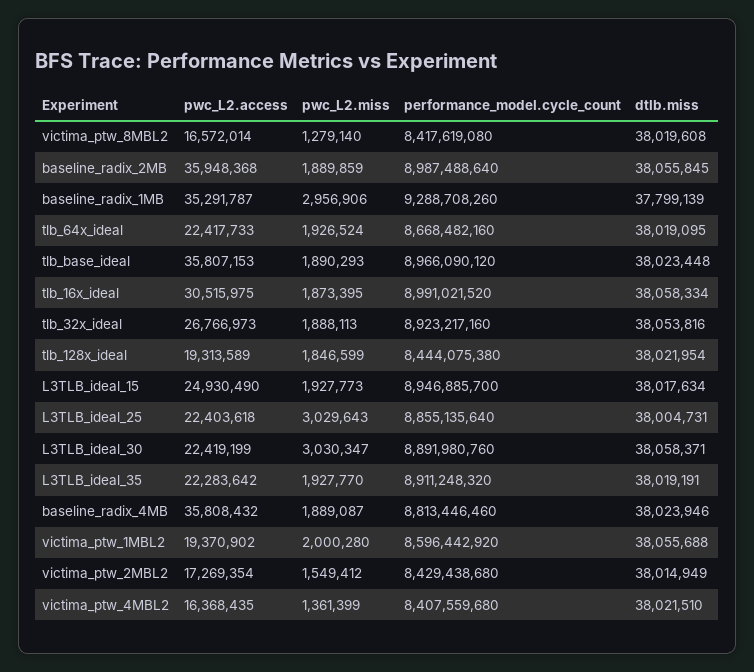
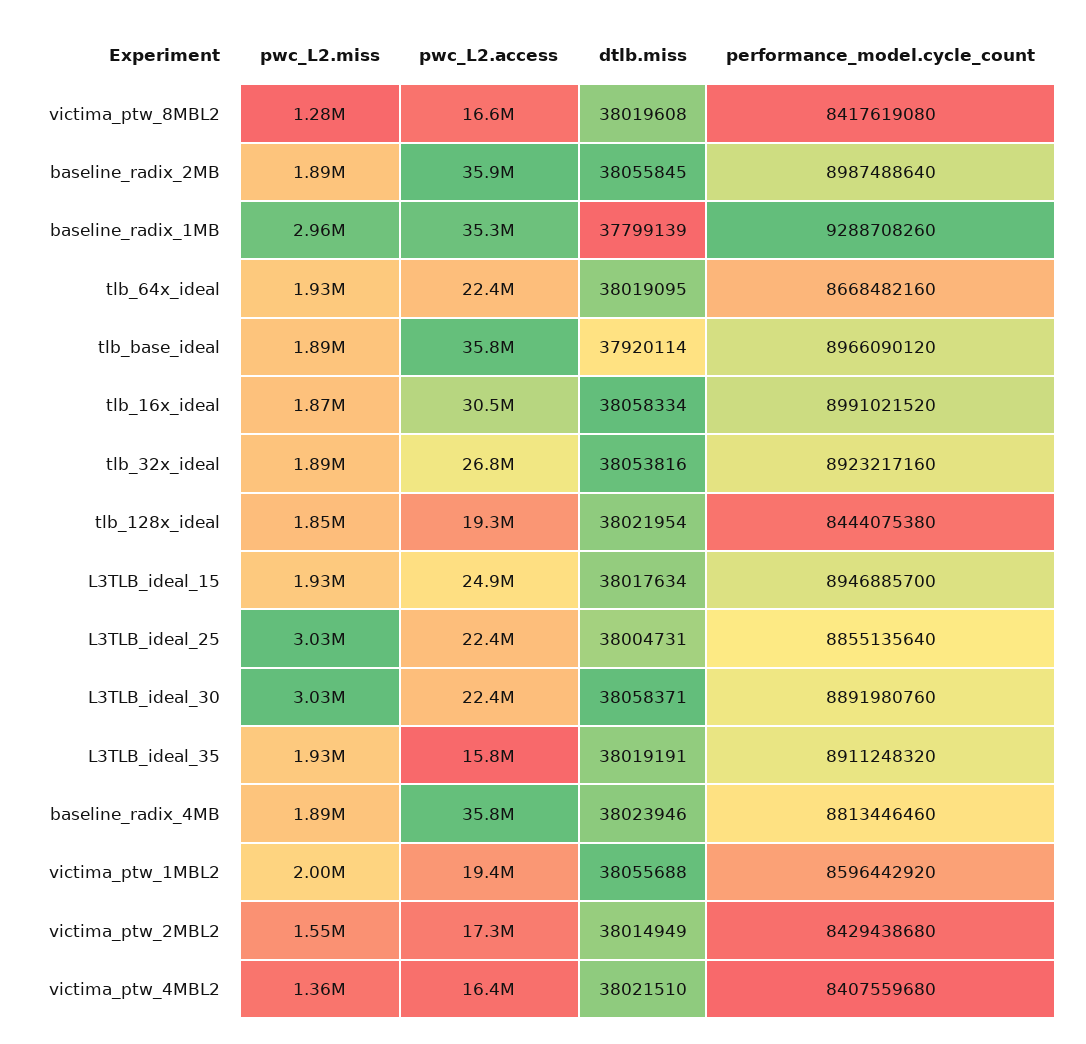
  {
    "pwc_L2.access": {
      "victima_ptw_8MBL2": 16572014,
      "baseline_radix_2MB": 35948368,
      "baseline_radix_1MB": 35291787,
      "tlb_64x_ideal": 22417733,
      "tlb_base_ideal": 35807153,
      "tlb_16x_ideal": 30515975,
      "tlb_32x_ideal": 26766973,
      "tlb_128x_ideal": 19313589,
      "L3TLB_ideal_15": 24930490,
      "L3TLB_ideal_25": 22403618,
      "L3TLB_ideal_30": 22419199,
-     "L3TLB_ideal_35": 22283642,
+     "L3TLB_ideal_35": 15800000,
      "baseline_radix_4MB": 35808432,
      "victima_ptw_1MBL2": 19370902,
      "victima_ptw_2MBL2": 17269354,
      "victima_ptw_4MBL2": 16368435
    },
    "pwc_L2.miss": {
      "victima_ptw_8MBL2": 1279140,
      "baseline_radix_2MB": 1889859,
      "baseline_radix_1MB": 2956906,
      "tlb_64x_ideal": 1926524,
      "tlb_base_ideal": 1890293,
      "tlb_16x_ideal": 1873395,
      "tlb_32x_ideal": 1888113,
      "tlb_128x_ideal": 1846599,
      "L3TLB_ideal_15": 1927773,
      "L3TLB_ideal_25": 3029643,
      "L3TLB_ideal_30": 3030347,
      "L3TLB_ideal_35": 1927770,
      "baseline_radix_4MB": 1889087,
      "victima_ptw_1MBL2": 2000280,
      "victima_ptw_2MBL2": 1549412,
      "victima_ptw_4MBL2": 1361399
    },
    "performance_model.cycle_count": {
      "victima_ptw_8MBL2": 8417619080,
      "baseline_radix_2MB": 8987488640,
      "baseline_radix_1MB": 9288708260,
      "tlb_64x_ideal": 8668482160,
      "tlb_base_ideal": 8966090120,
      "tlb_16x_ideal": 8991021520,
      "tlb_32x_ideal": 8923217160,
      "tlb_128x_ideal": 8444075380,
      "L3TLB_ideal_15": 8946885700,
      "L3TLB_ideal_25": 8855135640,
      "L3TLB_ideal_30": 8891980760,
      "L3TLB_ideal_35": 8911248320,
      "baseline_radix_4MB": 8813446460,
      "victima_ptw_1MBL2": 8596442920,
      "victima_ptw_2MBL2": 8429438680,
      "victima_ptw_4MBL2": 8407559680
    },
    "dtlb.miss": {
      "victima_ptw_8MBL2": 38019608,
      "baseline_radix_2MB": 38055845,
      "baseline_radix_1MB": 37799139,
      "tlb_64x_ideal": 38019095,
-     "tlb_base_ideal": 38023448,
+     "tlb_base_ideal": 37920114,
      "tlb_16x_ideal": 38058334,
      "tlb_32x_ideal": 38053816,
      "tlb_128x_ideal": 38021954,
      "L3TLB_ideal_15": 38017634,
      "L3TLB_ideal_25": 38004731,
      "L3TLB_ideal_30": 38058371,
      "L3TLB_ideal_35": 38019191,
      "baseline_radix_4MB": 38023946,
      "victima_ptw_1MBL2": 38055688,
      "victima_ptw_2MBL2": 38014949,
      "victima_ptw_4MBL2": 38021510
    }
  }

